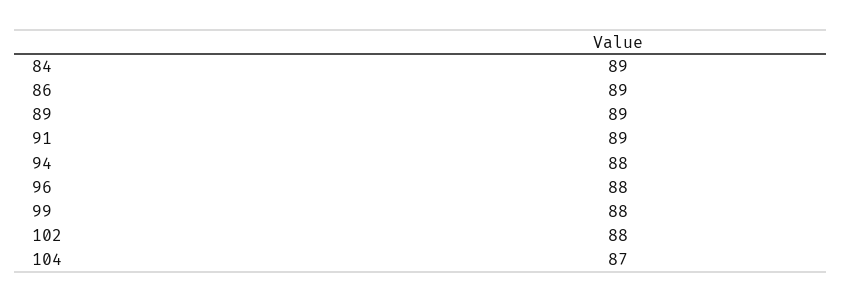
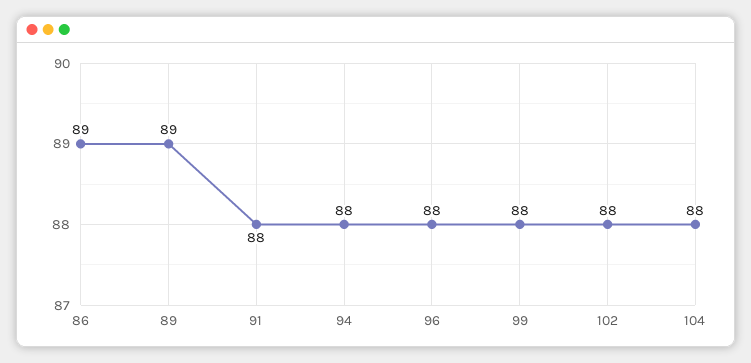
  {
-   "84": 89,
    "86": 89,
    "89": 89,
-   "91": 89,
+   "91": 88,
    "94": 88,
    "96": 88,
    "99": 88,
    "102": 88,
-   "104": 87
+   "104": 88
  }

